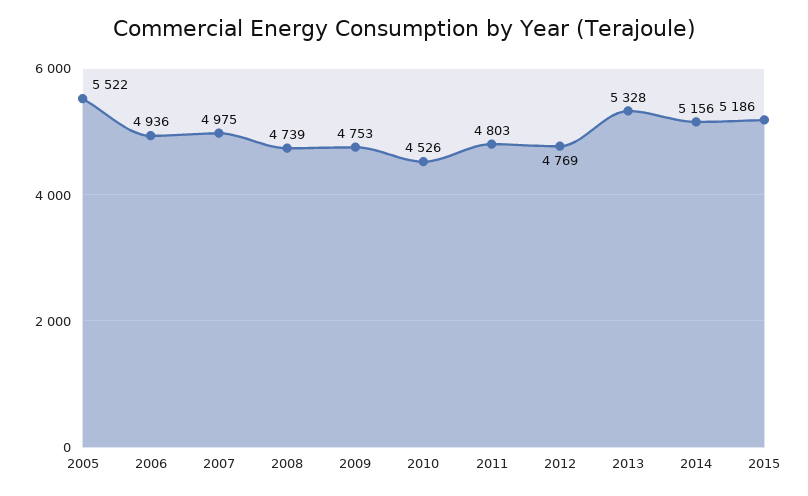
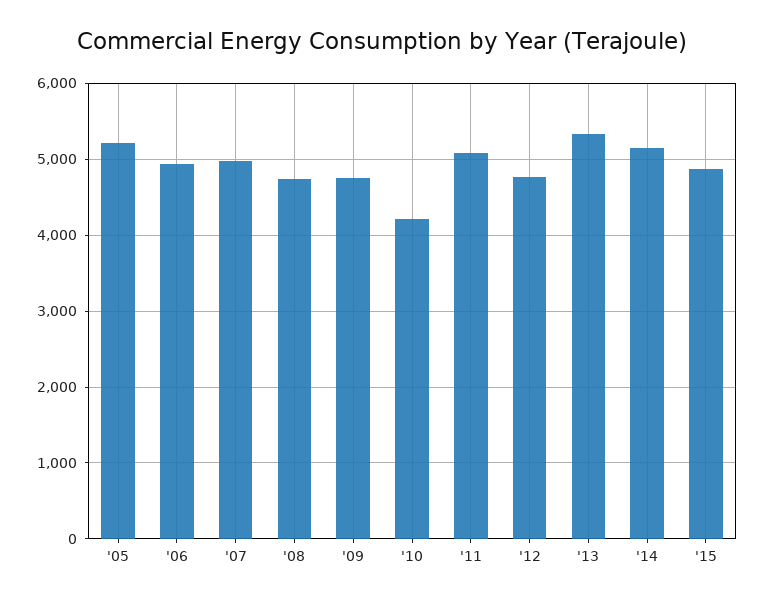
  {
-   "2005": 5522,
+   "2005": 5200,
    "2006": 4936,
    "2007": 4975,
    "2008": 4739,
    "2009": 4753,
-   "2010": 4526,
+   "2010": 4200,
-   "2011": 4803,
+   "2011": 5100,
    "2012": 4769,
    "2013": 5328,
    "2014": 5156,
-   "2015": 5186
+   "2015": 4900
  }

